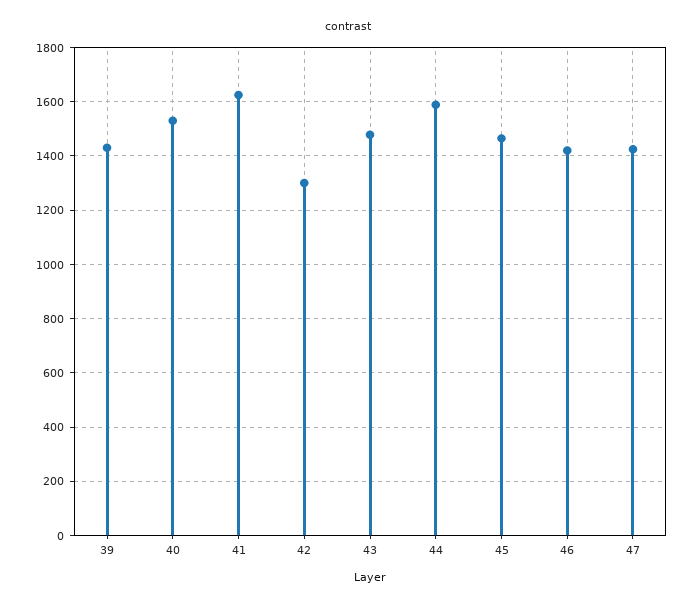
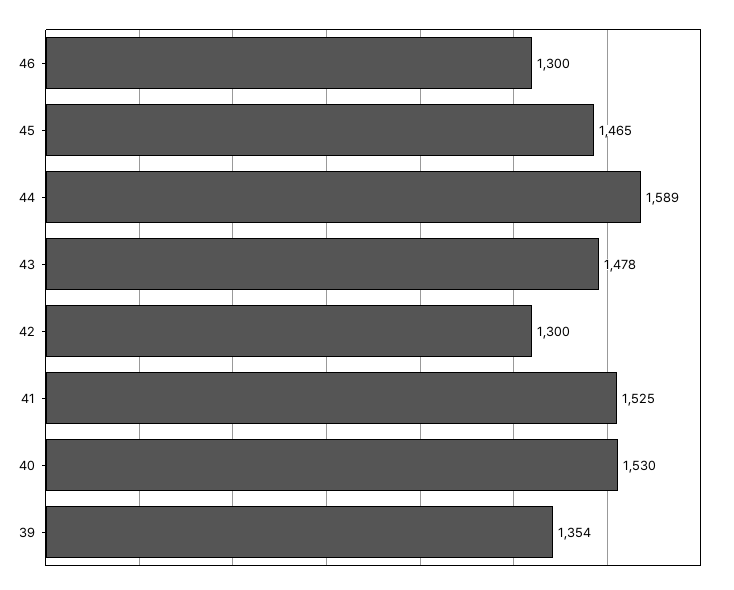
  {
-   "39": 1425,
+   "39": 1354,
    "40": 1530,
-   "41": 1625,
+   "41": 1525,
    "42": 1300,
    "43": 1478,
    "44": 1589,
    "45": 1465,
-   "46": 1425,
+   "46": 1300
-   "47": 1425
  }

